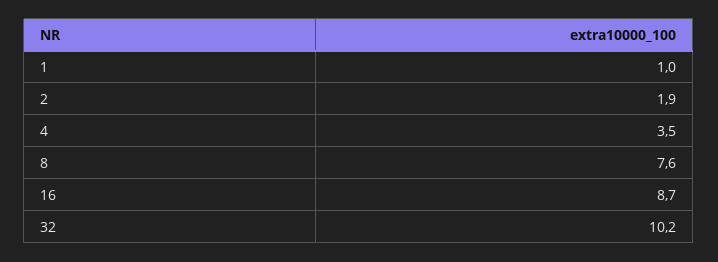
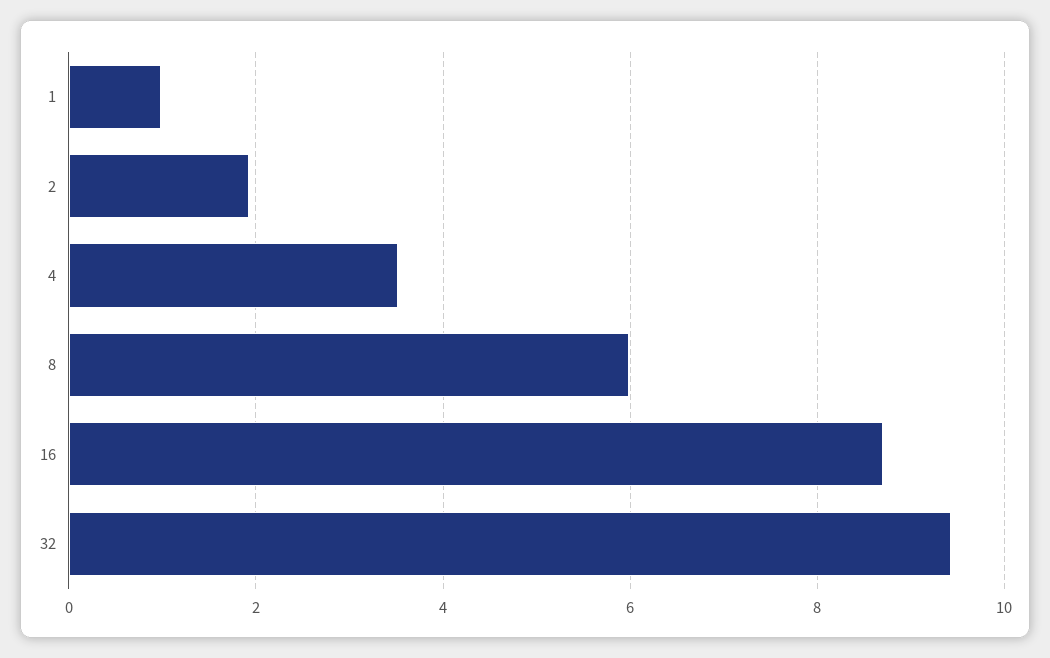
  {
    "1": 1,
    "2": 1.9,
    "4": 3.5,
-   "8": 7.6,
+   "8": 6,
    "16": 8.7,
-   "32": 10.2
+   "32": 9.4
  }

